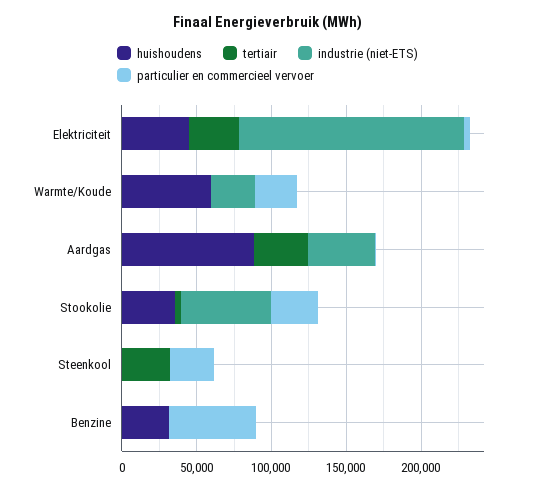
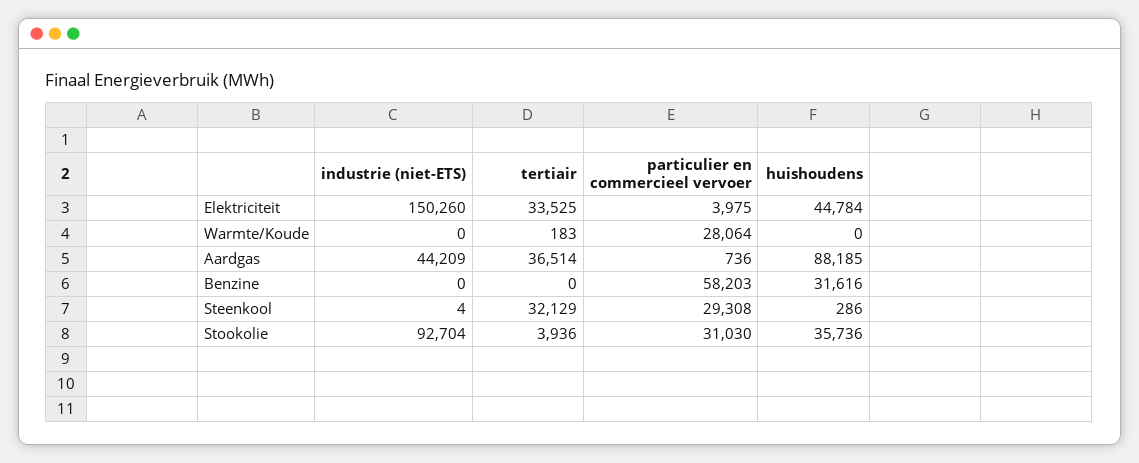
  {
    "huishoudens": {
      "Elektriciteit": 44784,
-     "Warmte/Koude": 60000,
+     "Warmte/Koude": 0,
      "Aardgas": 88185,
      "Stookolie": 35736,
      "Steenkool": 286,
      "Benzine": 31616
    },
    "tertiair": {
      "Elektriciteit": 33525,
      "Warmte/Koude": 183,
      "Aardgas": 36514,
      "Stookolie": 3936,
      "Steenkool": 32129,
      "Benzine": 0
    },
    "industrie (niet-ETS)": {
      "Elektriciteit": 150260,
-     "Warmte/Koude": 30000,
+     "Warmte/Koude": 0,
      "Aardgas": 44209,
-     "Stookolie": 60000,
+     "Stookolie": 92704,
      "Steenkool": 4,
      "Benzine": 0
    },
    "particulier en commercieel vervoer": {
      "Elektriciteit": 3975,
      "Warmte/Koude": 28064,
      "Aardgas": 736,
      "Stookolie": 31030,
      "Steenkool": 29308,
      "Benzine": 58203
    }
  }

